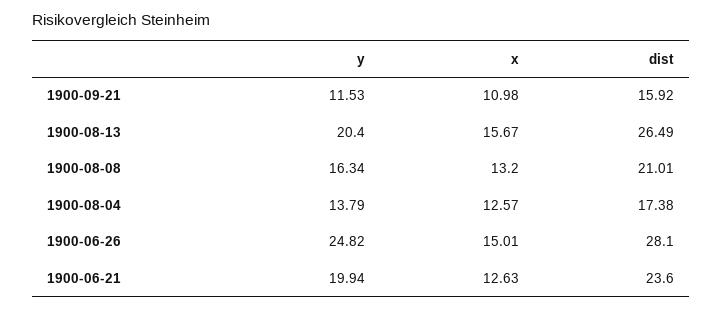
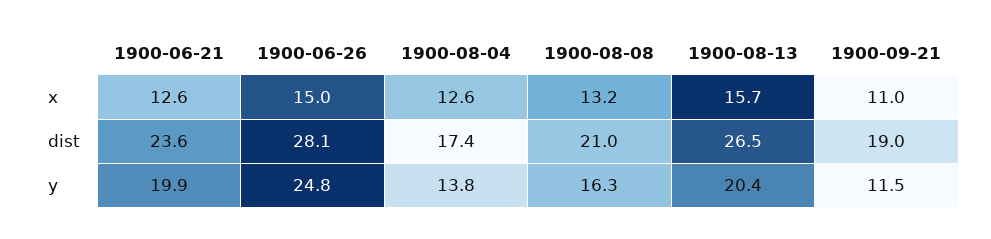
  {
    "y": {
      "1900-09-21": 11.53,
      "1900-08-13": 20.4,
      "1900-08-08": 16.34,
      "1900-08-04": 13.79,
      "1900-06-26": 24.82,
      "1900-06-21": 19.94
    },
    "x": {
      "1900-09-21": 10.98,
      "1900-08-13": 15.67,
      "1900-08-08": 13.2,
      "1900-08-04": 12.57,
      "1900-06-26": 15.01,
      "1900-06-21": 12.63
    },
    "dist": {
-     "1900-09-21": 15.92,
+     "1900-09-21": 19,
      "1900-08-13": 26.49,
      "1900-08-08": 21.01,
      "1900-08-04": 17.38,
      "1900-06-26": 28.1,
      "1900-06-21": 23.6
    }
  }

